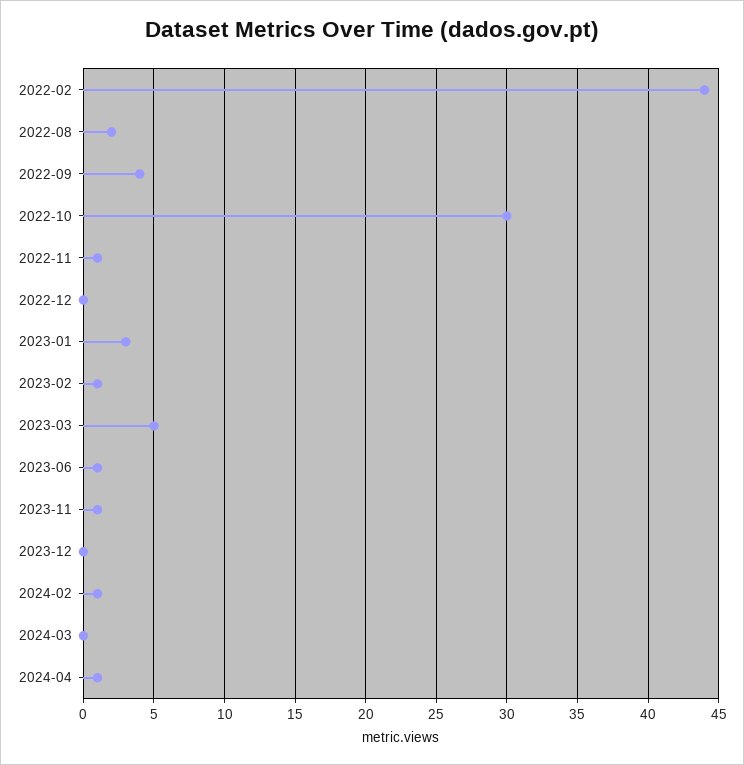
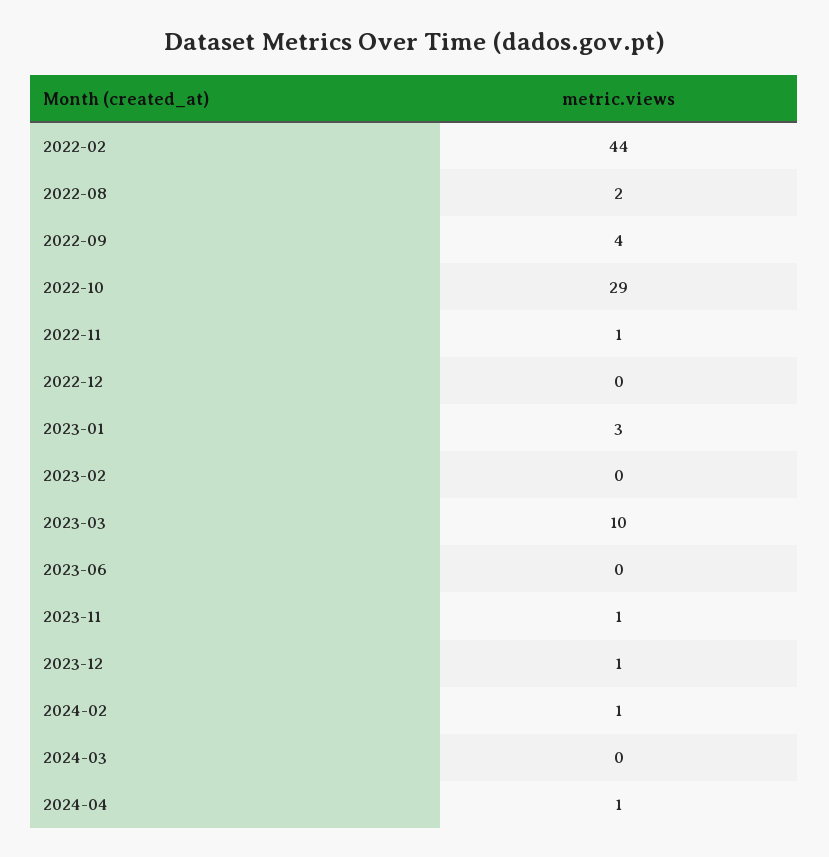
  {
    "2022-02": 44,
    "2022-08": 2,
    "2022-09": 4,
-   "2022-10": 30,
+   "2022-10": 29,
    "2022-11": 1,
    "2022-12": 0,
    "2023-01": 3,
-   "2023-02": 1,
+   "2023-02": 0,
-   "2023-03": 5,
+   "2023-03": 10,
-   "2023-06": 1,
+   "2023-06": 0,
    "2023-11": 1,
-   "2023-12": 0,
+   "2023-12": 1,
    "2024-02": 1,
    "2024-03": 0,
    "2024-04": 1
  }

